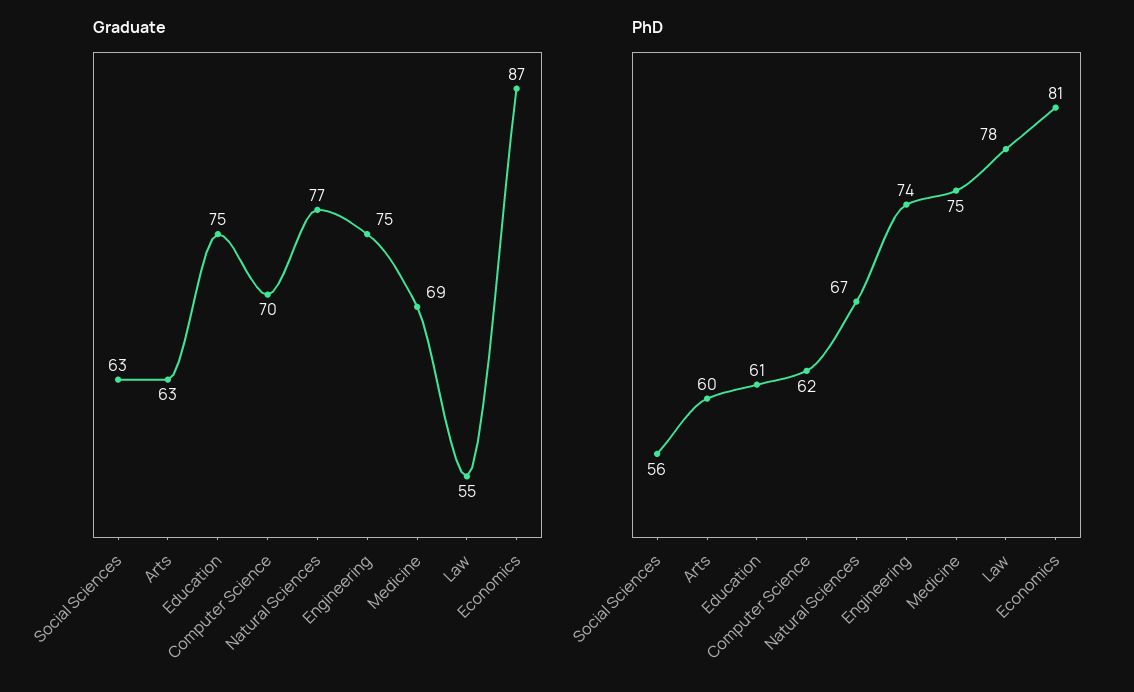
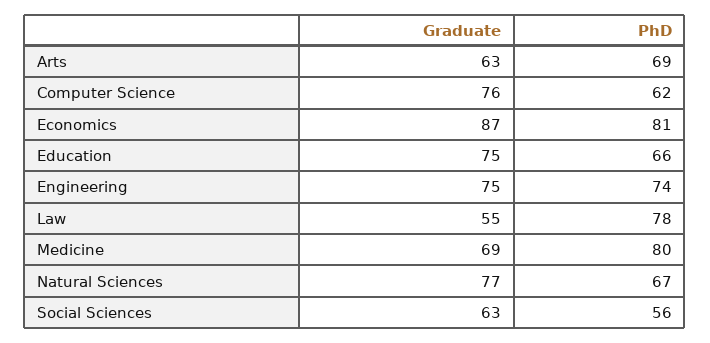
  {
    "Graduate": {
      "Social Sciences": 63,
      "Arts": 63,
      "Education": 75,
-     "Computer Science": 70,
+     "Computer Science": 76,
      "Natural Sciences": 77,
      "Engineering": 75,
      "Medicine": 69,
      "Law": 55,
      "Economics": 87
    },
    "PhD": {
      "Social Sciences": 56,
-     "Arts": 60,
+     "Arts": 69,
-     "Education": 61,
+     "Education": 66,
      "Computer Science": 62,
      "Natural Sciences": 67,
      "Engineering": 74,
-     "Medicine": 75,
+     "Medicine": 80,
      "Law": 78,
      "Economics": 81
    }
  }

